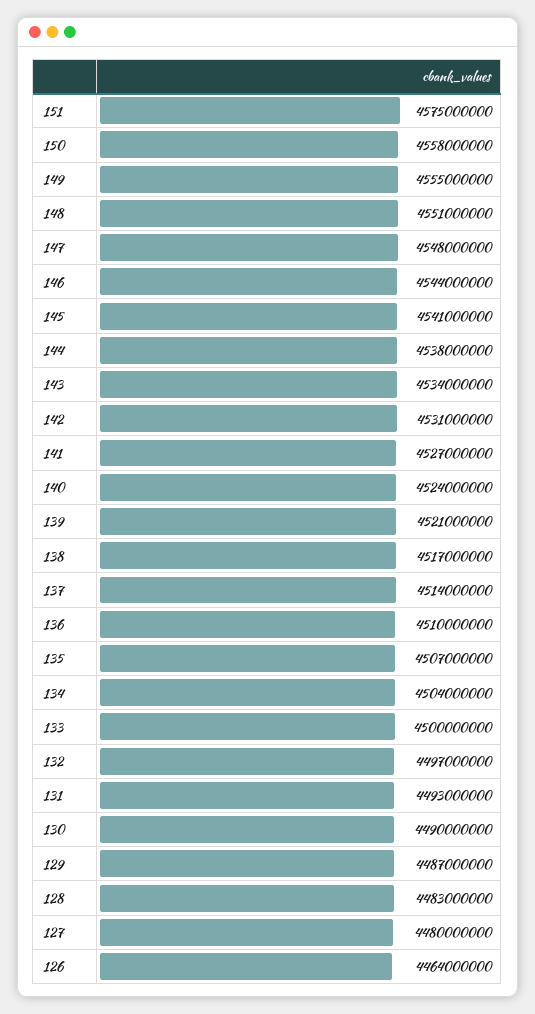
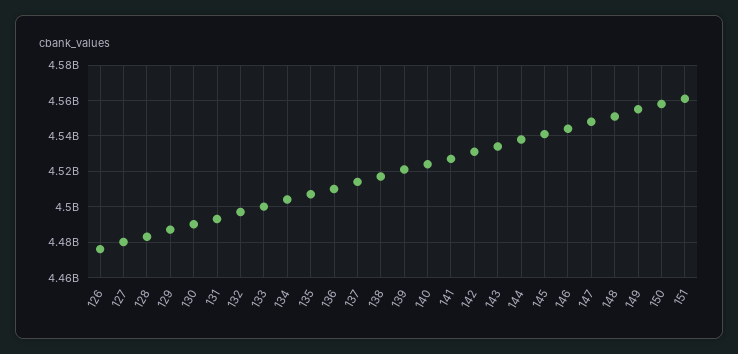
  {
-   "151": 4575000000,
+   "151": 4560000000,
    "150": 4558000000,
    "149": 4555000000,
    "148": 4551000000,
    "147": 4548000000,
    "146": 4544000000,
    "145": 4541000000,
    "144": 4538000000,
    "143": 4534000000,
    "142": 4531000000,
    "141": 4527000000,
    "140": 4524000000,
    "139": 4521000000,
    "138": 4517000000,
    "137": 4514000000,
    "136": 4510000000,
    "135": 4507000000,
    "134": 4504000000,
    "133": 4500000000,
    "132": 4497000000,
    "131": 4493000000,
    "130": 4490000000,
    "129": 4487000000,
    "128": 4483000000,
    "127": 4480000000,
-   "126": 4464000000
+   "126": 4475000000
  }

